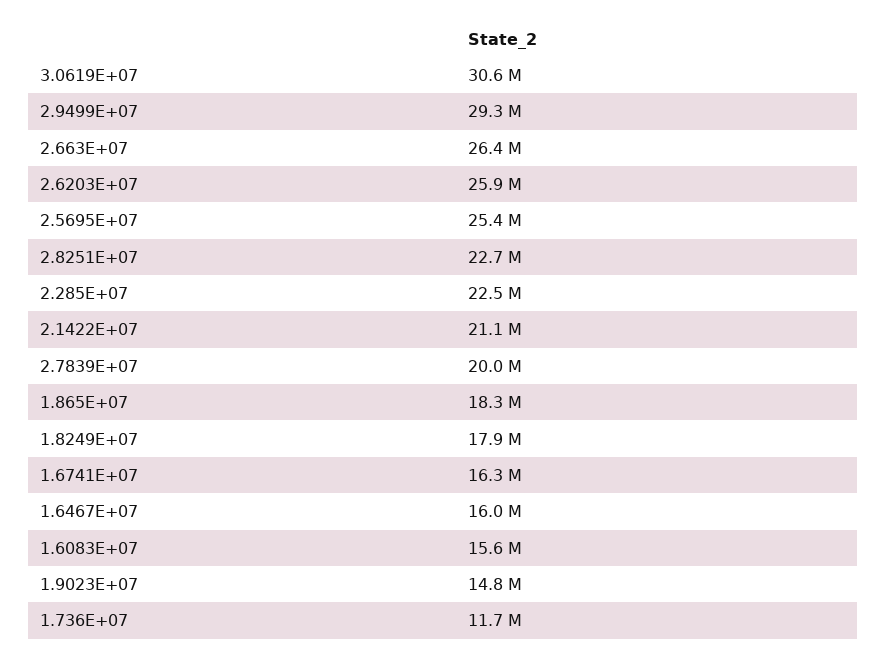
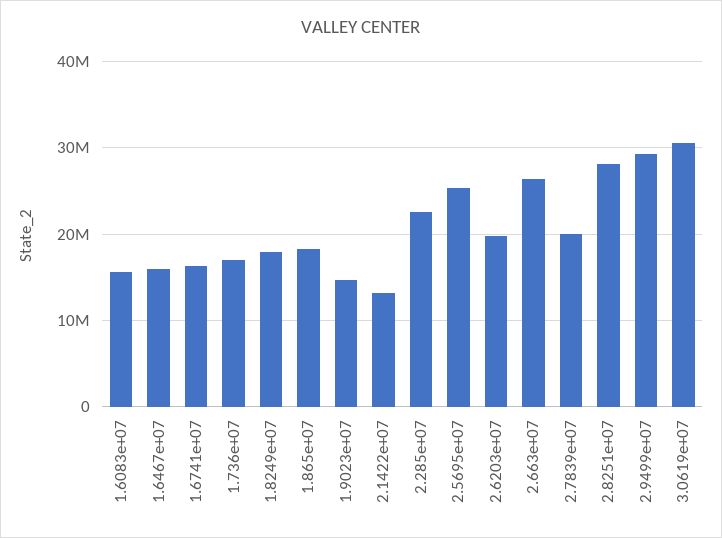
  {
    "3.0619E+07": 30600000,
    "2.9499E+07": 29300000,
    "2.663E+07": 26400000,
-   "2.6203E+07": 25900000,
+   "2.6203E+07": 20000000,
    "2.5695E+07": 25400000,
-   "2.8251E+07": 22700000,
+   "2.8251E+07": 28000000,
    "2.285E+07": 22500000,
-   "2.1422E+07": 21100000,
+   "2.1422E+07": 13000000,
    "2.7839E+07": 20000000,
    "1.865E+07": 18300000,
    "1.8249E+07": 17900000,
    "1.6741E+07": 16300000,
    "1.6467E+07": 16000000,
    "1.6083E+07": 15600000,
    "1.9023E+07": 14800000,
-   "1.736E+07": 11700000
+   "1.736E+07": 17000000
  }

